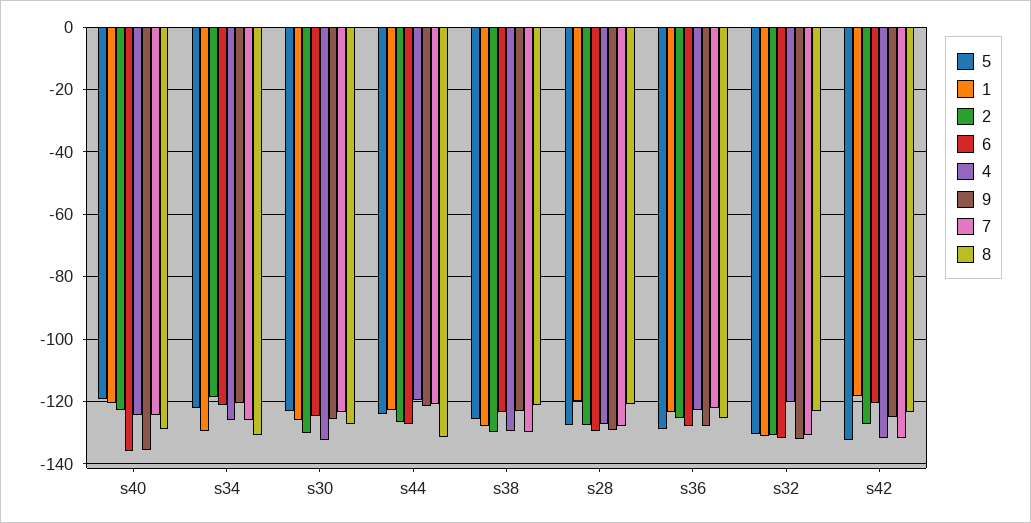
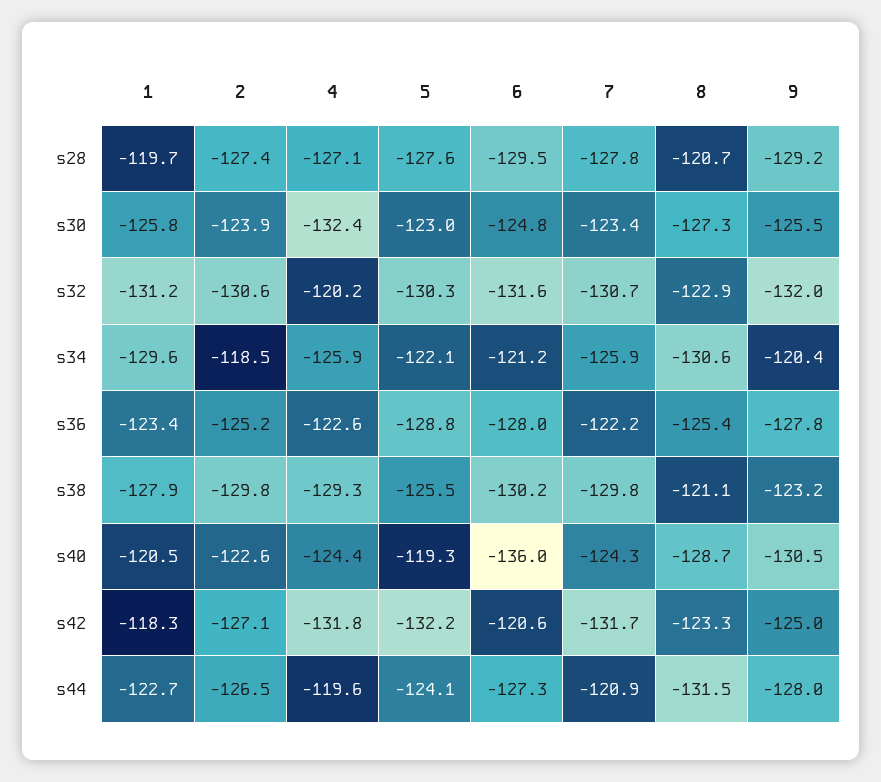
  {
    "5": {
      "s40": -119.3,
      "s34": -122.1,
      "s30": -123,
      "s44": -124.1,
      "s38": -125.5,
      "s28": -127.6,
      "s36": -128.8,
      "s32": -130.3,
      "s42": -132.2
    },
    "1": {
      "s40": -120.5,
      "s34": -129.6,
      "s30": -125.8,
      "s44": -122.7,
      "s38": -127.9,
      "s28": -119.7,
      "s36": -123.4,
      "s32": -131.2,
      "s42": -118.3
    },
    "2": {
      "s40": -122.6,
      "s34": -118.5,
-     "s30": -130,
+     "s30": -123.9,
      "s44": -126.5,
      "s38": -129.8,
      "s28": -127.4,
      "s36": -125.2,
      "s32": -130.6,
      "s42": -127.1
    },
    "6": {
      "s40": -136,
      "s34": -121.2,
      "s30": -124.8,
      "s44": -127.3,
-     "s38": -124,
+     "s38": -130.2,
      "s28": -129.5,
      "s36": -128,
      "s32": -131.6,
      "s42": -120.6
    },
    "4": {
      "s40": -124.4,
      "s34": -125.9,
      "s30": -132.4,
      "s44": -119.6,
      "s38": -129.3,
      "s28": -127.1,
      "s36": -122.6,
      "s32": -120.2,
      "s42": -131.8
    },
    "9": {
-     "s40": -136,
+     "s40": -130.5,
      "s34": -120.4,
      "s30": -125.5,
-     "s44": -122,
+     "s44": -128,
      "s38": -123.2,
      "s28": -129.2,
      "s36": -127.8,
      "s32": -132,
      "s42": -125
    },
    "7": {
      "s40": -124.3,
      "s34": -125.9,
      "s30": -123.4,
      "s44": -120.9,
      "s38": -129.8,
      "s28": -127.8,
      "s36": -122.2,
      "s32": -130.7,
      "s42": -131.7
    },
    "8": {
      "s40": -128.7,
      "s34": -130.6,
      "s30": -127.3,
      "s44": -131.5,
      "s38": -121.1,
      "s28": -120.7,
      "s36": -125.4,
      "s32": -122.9,
      "s42": -123.3
    }
  }

